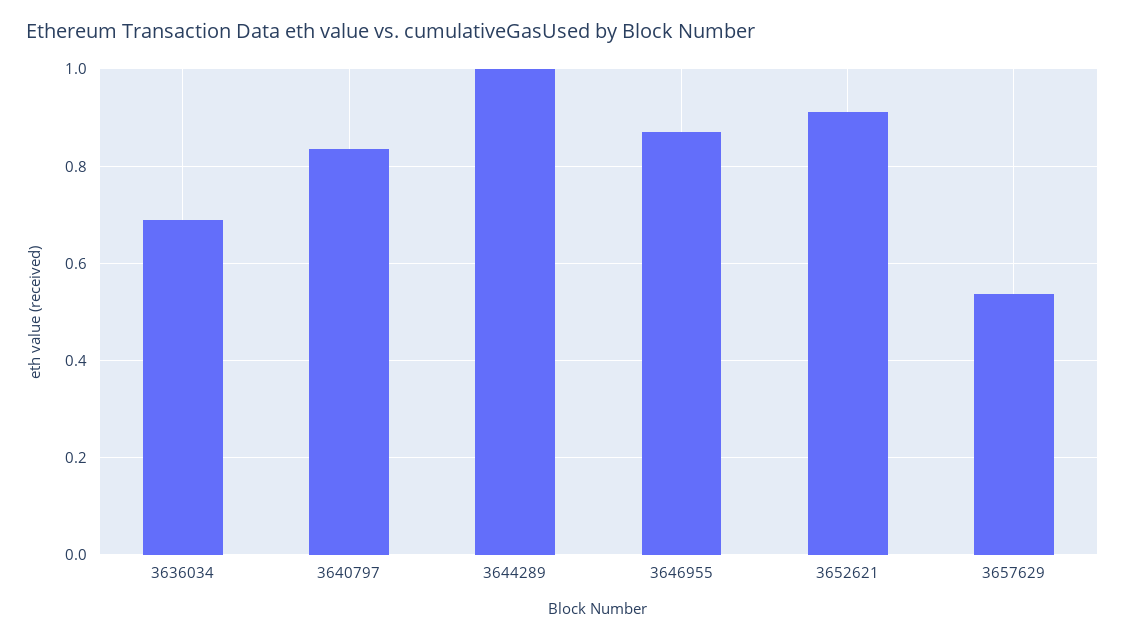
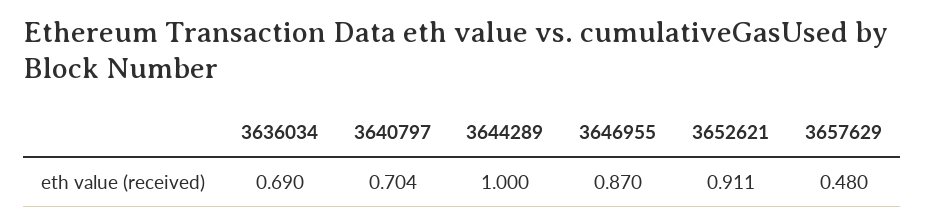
  {
    "3636034": 0.69,
-   "3640797": 0.84,
+   "3640797": 0.704,
    "3644289": 1,
    "3646955": 0.87,
    "3652621": 0.911,
-   "3657629": 0.54
+   "3657629": 0.48
  }

